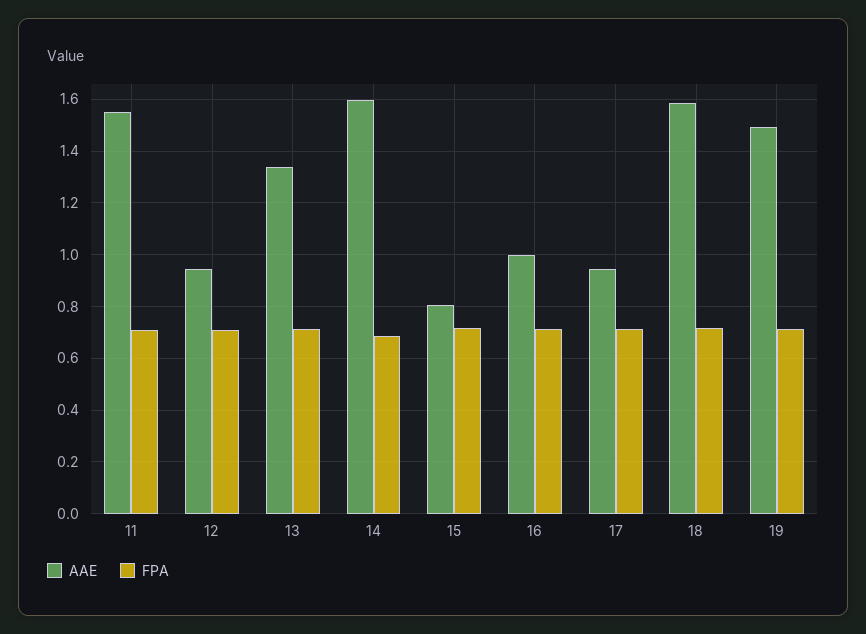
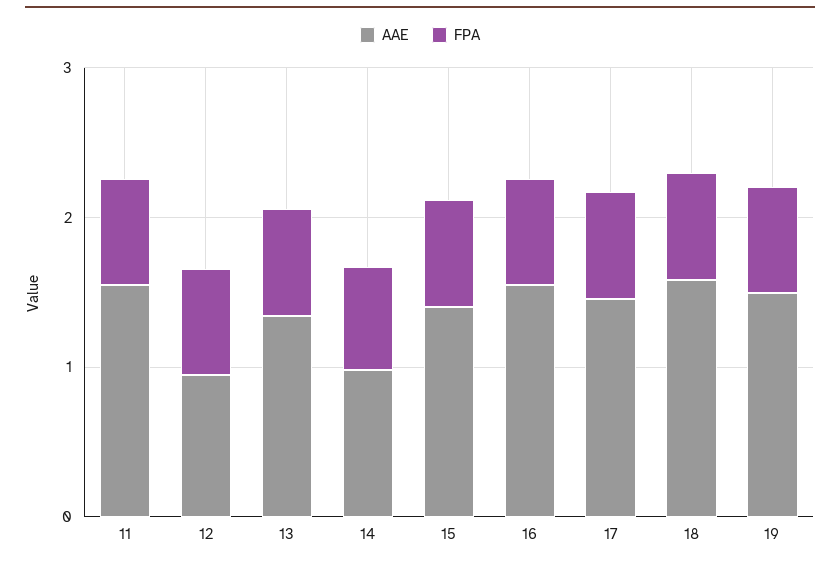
  {
    "AAE": {
      "11": 1.55,
      "12": 0.95,
      "13": 1.35,
-     "14": 1.6,
+     "14": 1,
-     "15": 0.8,
+     "15": 1.4,
-     "16": 1,
+     "16": 1.6,
-     "17": 0.95,
+     "17": 1.4,
      "18": 1.575,
      "19": 1.5
    },
    "FPA": {
      "11": 0.7,
      "12": 0.7,
      "13": 0.725,
      "14": 0.675,
      "15": 0.725,
      "16": 0.7,
      "17": 0.725,
      "18": 0.725,
      "19": 0.725
    }
  }

